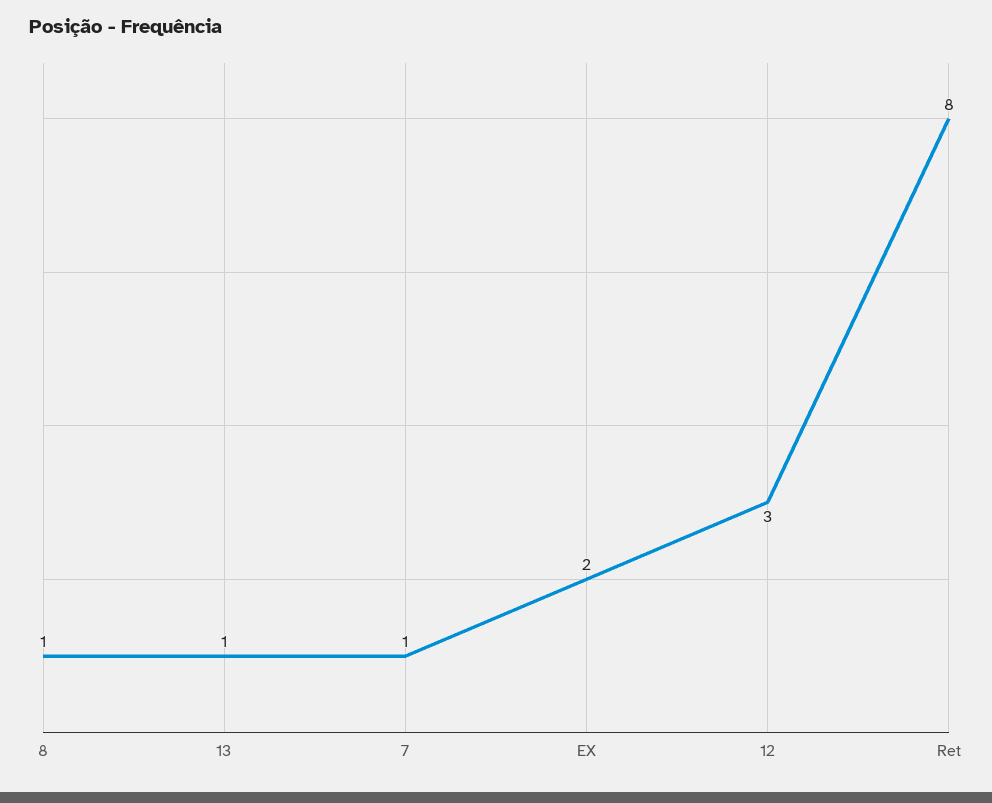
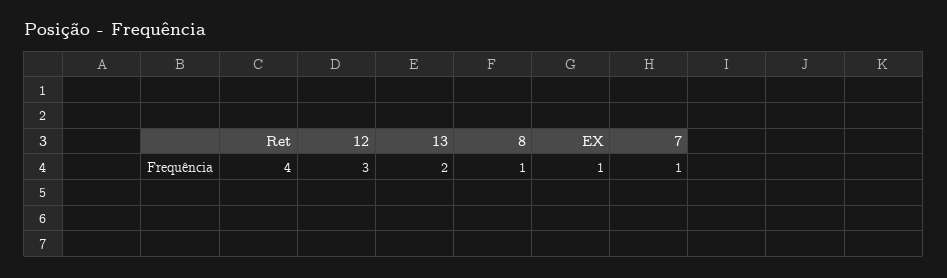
  {
    "8": 1,
-   "13": 1,
+   "13": 2,
    "7": 1,
-   "EX": 2,
+   "EX": 1,
    "12": 3,
-   "Ret": 8
+   "Ret": 4
  }

